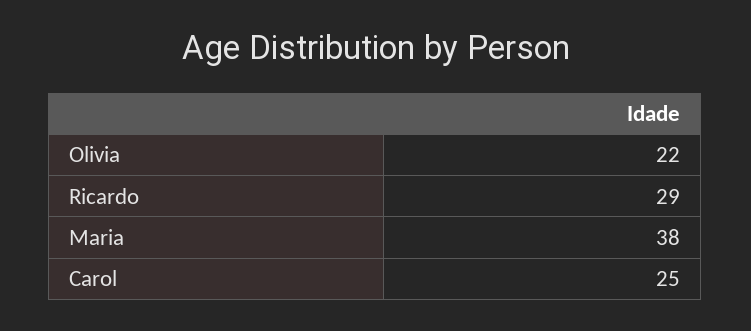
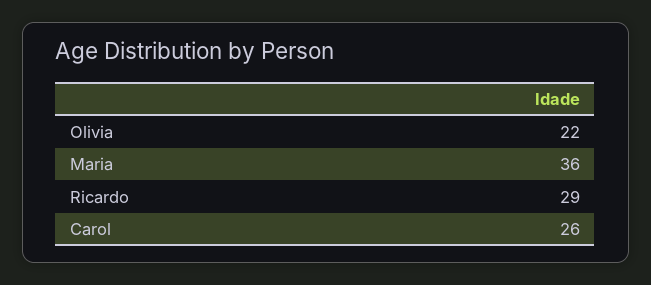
  {
    "Olivia": 22,
    "Ricardo": 29,
-   "Maria": 38,
+   "Maria": 36,
-   "Carol": 25
+   "Carol": 26
  }

